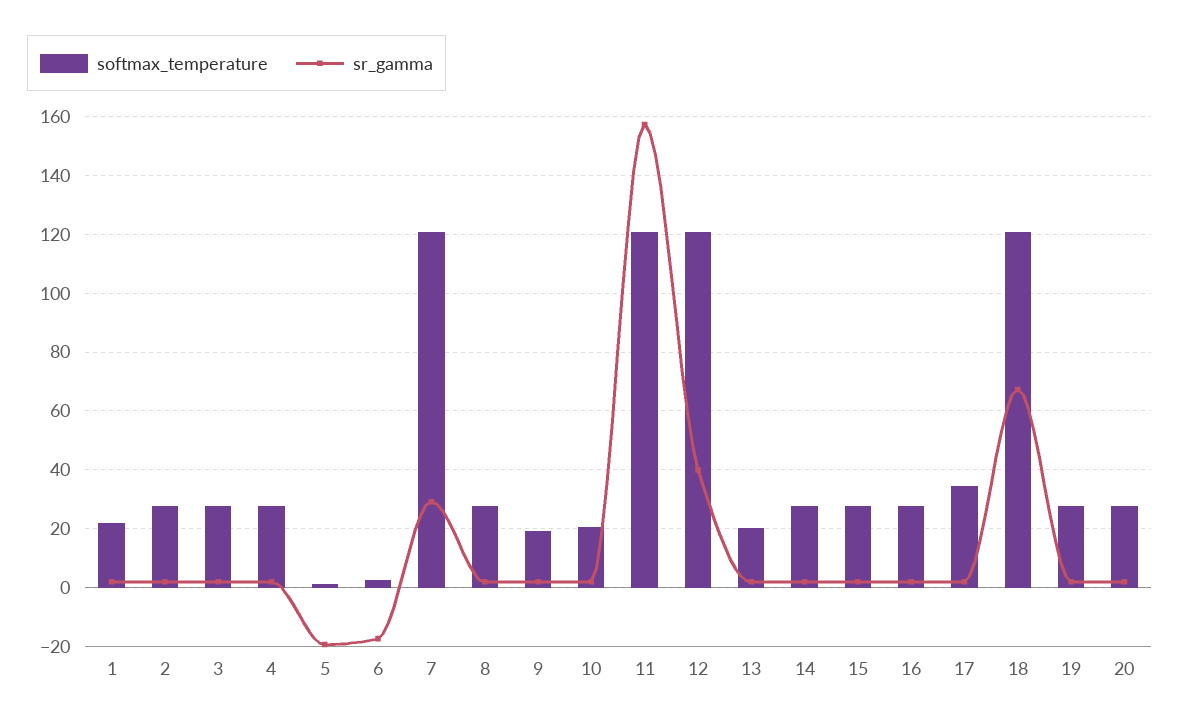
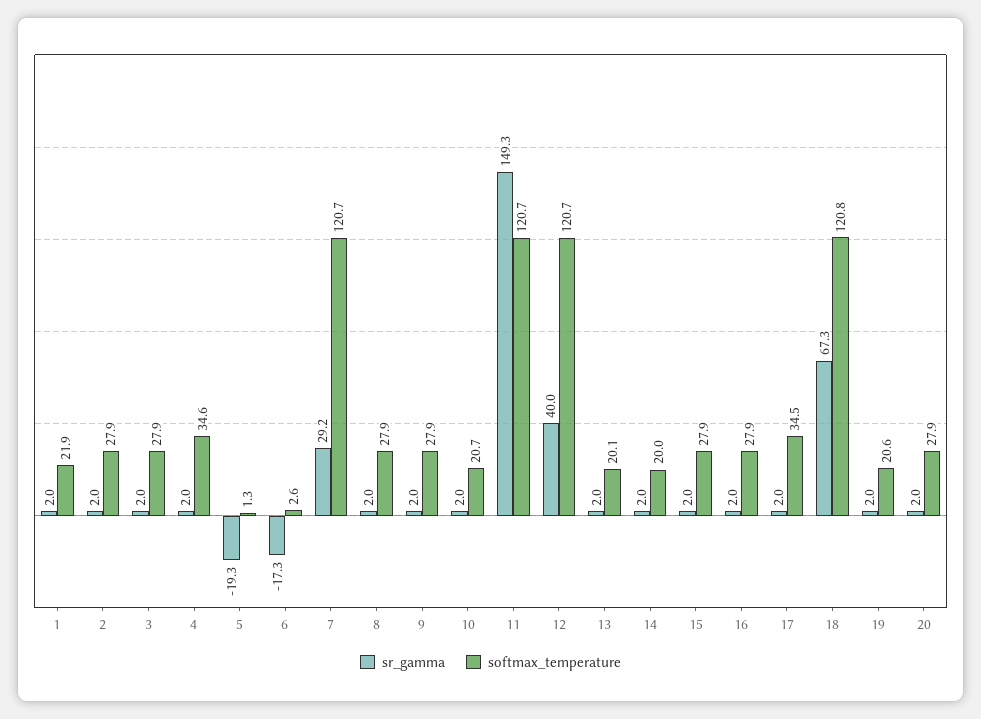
  {
    "softmax_temperature": {
      "1": 21.9,
      "2": 27.9,
      "3": 27.9,
-     "4": 27.5,
+     "4": 34.6,
      "5": 1.3,
      "6": 2.6,
      "7": 120.7,
      "8": 27.9,
-     "9": 20,
+     "9": 27.9,
      "10": 20.7,
      "11": 120.7,
      "12": 120.7,
      "13": 20.1,
-     "14": 27.5,
+     "14": 20,
      "15": 27.9,
      "16": 27.9,
      "17": 34.5,
      "18": 120.8,
-     "19": 27.5,
+     "19": 20.6,
      "20": 27.9
    },
    "sr_gamma": {
      "1": 2,
      "2": 2,
      "3": 2,
      "4": 2,
      "5": -19.3,
      "6": -17.3,
      "7": 29.2,
      "8": 2,
      "9": 2,
      "10": 2,
-     "11": 157.5,
+     "11": 149.3,
      "12": 40,
      "13": 2,
      "14": 2,
      "15": 2,
      "16": 2,
      "17": 2,
      "18": 67.3,
      "19": 2,
      "20": 2
    }
  }

